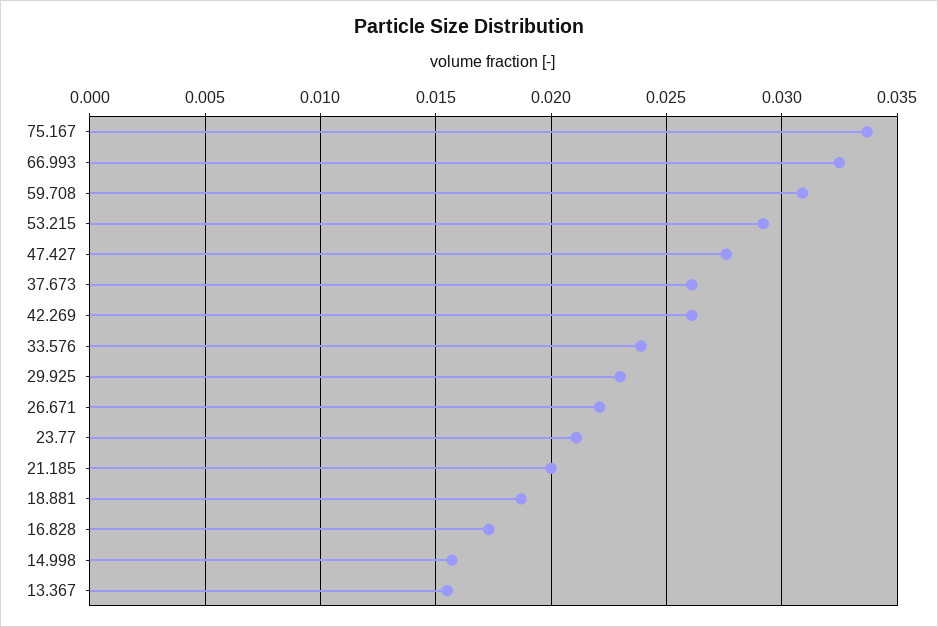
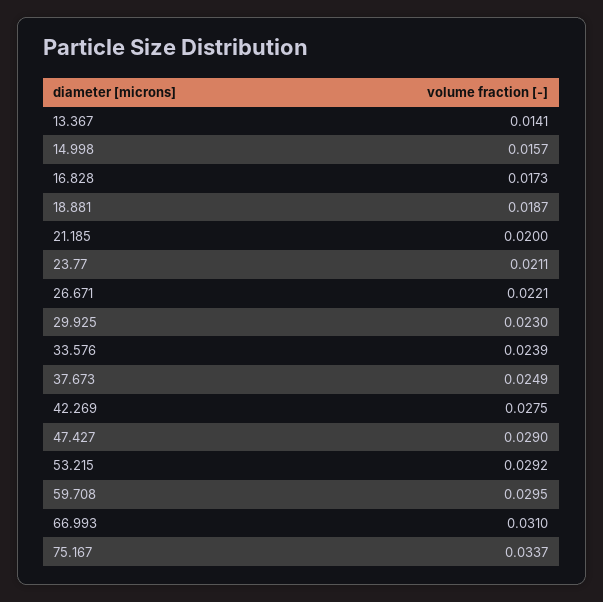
  {
    "75.167": 0.0337,
-   "66.993": 0.0325,
+   "66.993": 0.031,
-   "59.708": 0.031,
+   "59.708": 0.0295,
    "53.215": 0.0292,
-   "47.427": 0.0275,
+   "47.427": 0.029,
-   "37.673": 0.026,
+   "37.673": 0.0249,
-   "42.269": 0.026,
+   "42.269": 0.0275,
    "33.576": 0.0239,
    "29.925": 0.023,
    "26.671": 0.0221,
    "23.77": 0.0211,
    "21.185": 0.02,
    "18.881": 0.0187,
    "16.828": 0.0173,
    "14.998": 0.0157,
-   "13.367": 0.0155
+   "13.367": 0.0141
  }

